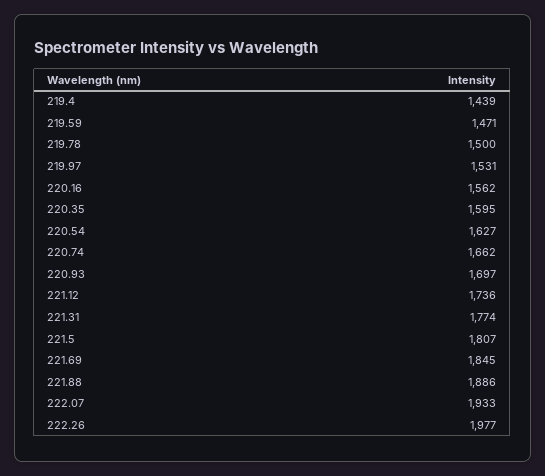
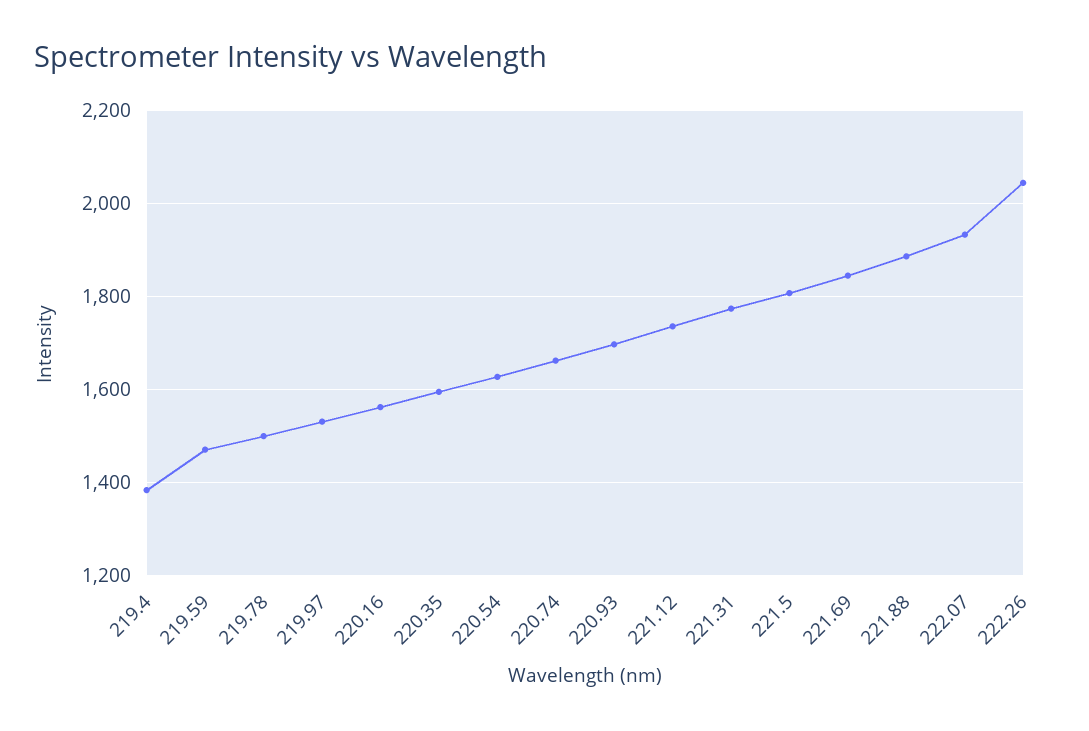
  {
-   "219.4": 1439,
+   "219.4": 1380,
    "219.59": 1471,
    "219.78": 1500,
    "219.97": 1531,
    "220.16": 1562,
    "220.35": 1595,
    "220.54": 1627,
    "220.74": 1662,
    "220.93": 1697,
    "221.12": 1736,
    "221.31": 1774,
    "221.5": 1807,
    "221.69": 1845,
    "221.88": 1886,
    "222.07": 1933,
-   "222.26": 1977
+   "222.26": 2040
  }

